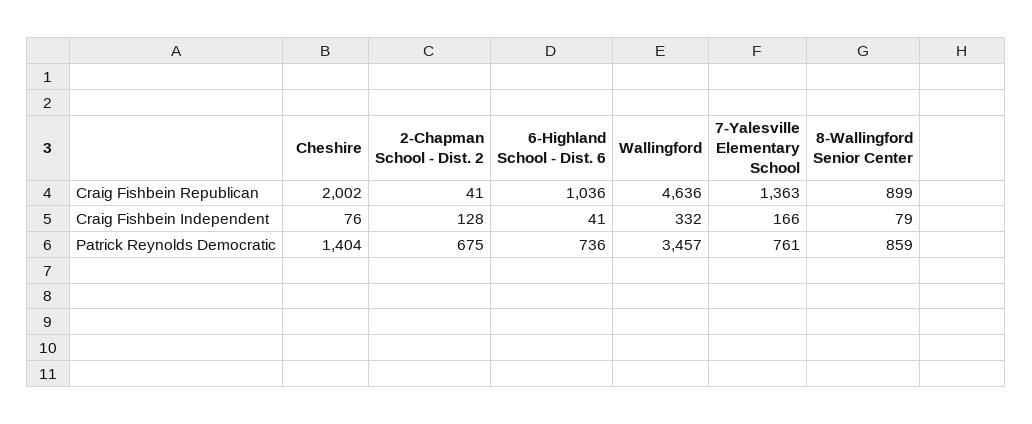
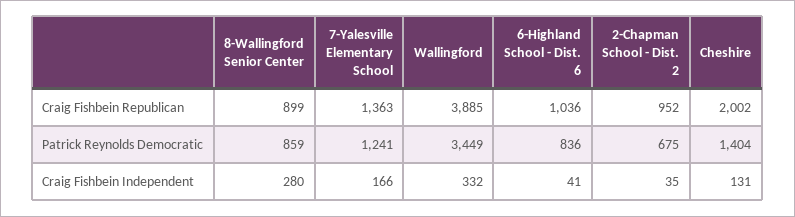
  {
    "Cheshire": {
      "Craig Fishbein Republican": 2002,
-     "Craig Fishbein Independent": 76,
+     "Craig Fishbein Independent": 131,
      "Patrick Reynolds Democratic": 1404
    },
    "2-Chapman School - Dist. 2": {
-     "Craig Fishbein Republican": 41,
+     "Craig Fishbein Republican": 952,
-     "Craig Fishbein Independent": 128,
+     "Craig Fishbein Independent": 35,
      "Patrick Reynolds Democratic": 675
    },
    "6-Highland School - Dist. 6": {
      "Craig Fishbein Republican": 1036,
      "Craig Fishbein Independent": 41,
-     "Patrick Reynolds Democratic": 736
+     "Patrick Reynolds Democratic": 836
    },
    "Wallingford": {
-     "Craig Fishbein Republican": 4636,
+     "Craig Fishbein Republican": 3885,
      "Craig Fishbein Independent": 332,
-     "Patrick Reynolds Democratic": 3457
+     "Patrick Reynolds Democratic": 3449
    },
    "7-Yalesville Elementary School": {
      "Craig Fishbein Republican": 1363,
      "Craig Fishbein Independent": 166,
-     "Patrick Reynolds Democratic": 761
+     "Patrick Reynolds Democratic": 1241
    },
    "8-Wallingford Senior Center": {
      "Craig Fishbein Republican": 899,
-     "Craig Fishbein Independent": 79,
+     "Craig Fishbein Independent": 280,
      "Patrick Reynolds Democratic": 859
    }
  }

